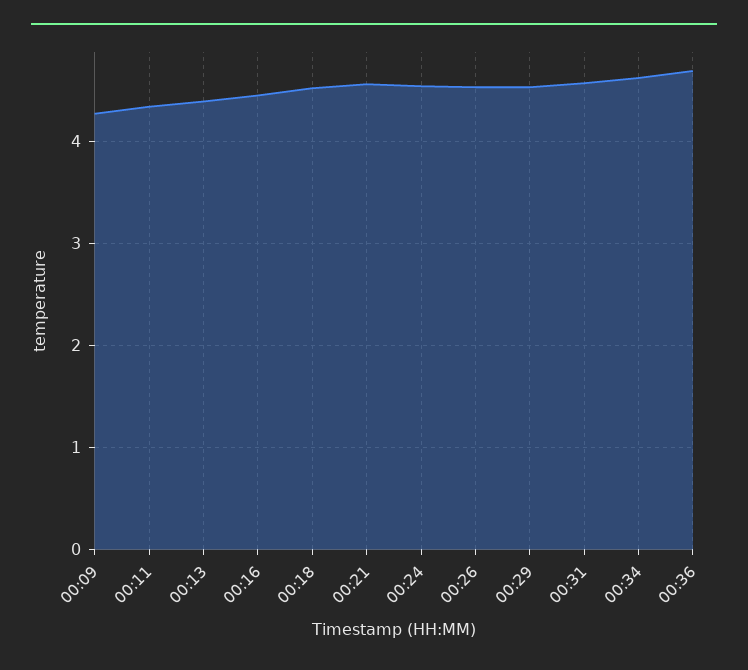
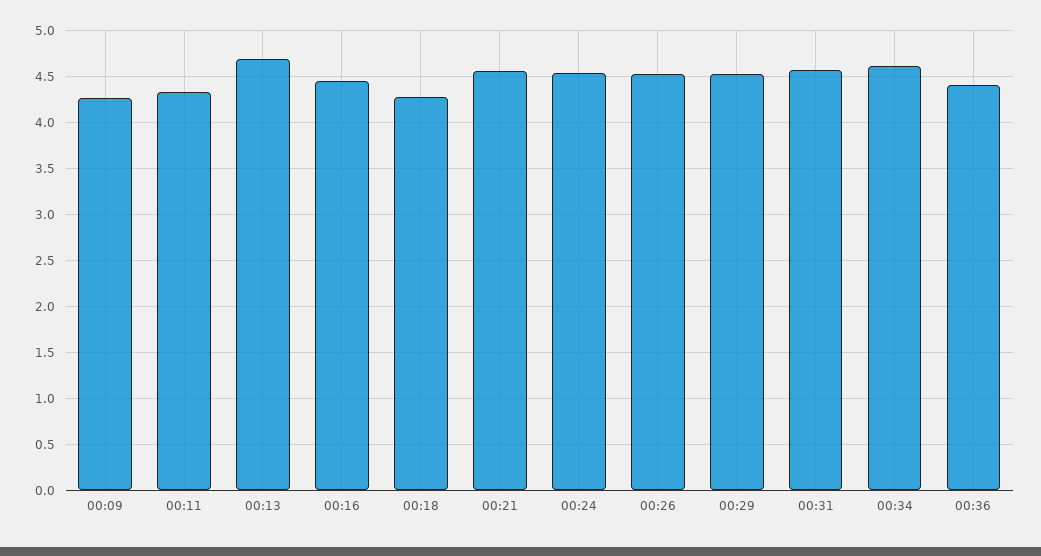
  {
    "00:09": 4.3,
    "00:11": 4.3,
-   "00:13": 4.4,
+   "00:13": 4.7,
    "00:16": 4.5,
-   "00:18": 4.5,
+   "00:18": 4.3,
    "00:21": 4.6,
    "00:24": 4.5,
    "00:26": 4.5,
    "00:29": 4.5,
    "00:31": 4.6,
    "00:34": 4.6,
-   "00:36": 4.7
+   "00:36": 4.4
  }

